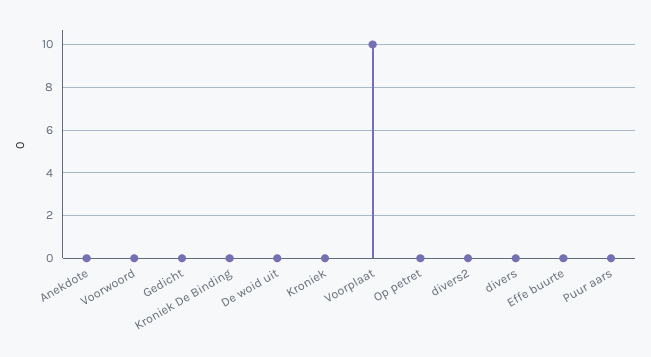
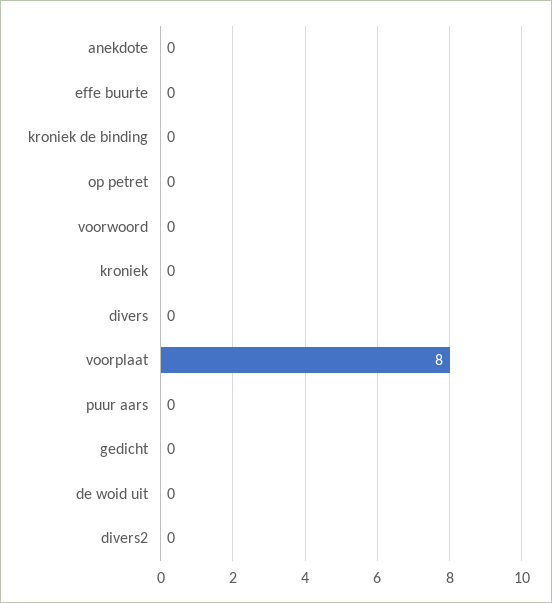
  {
    "Anekdote": 0,
    "Voorwoord": 0,
    "Gedicht": 0,
    "Kroniek De Binding": 0,
    "De woid uit": 0,
    "Kroniek": 0,
-   "Voorplaat": 10,
+   "Voorplaat": 8,
    "Op petret": 0,
    "divers2": 0,
    "divers": 0,
    "Effe buurte": 0,
    "Puur aars": 0
  }

